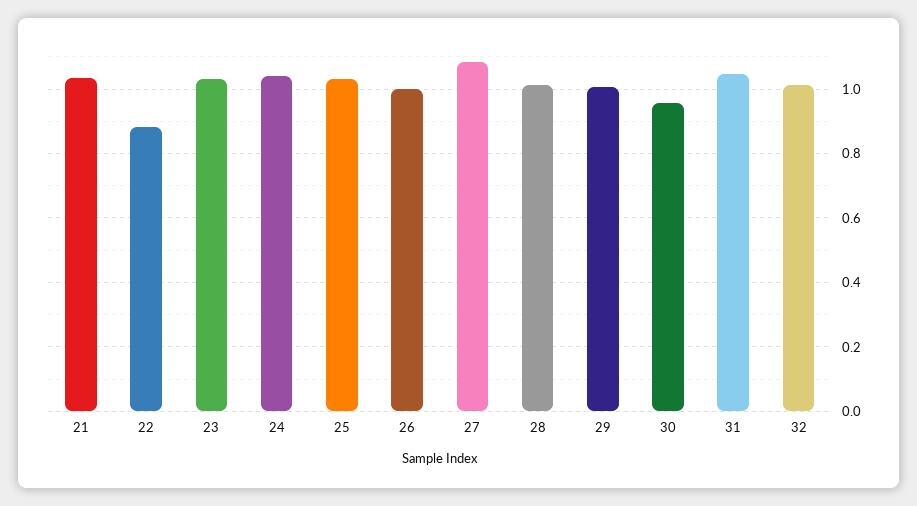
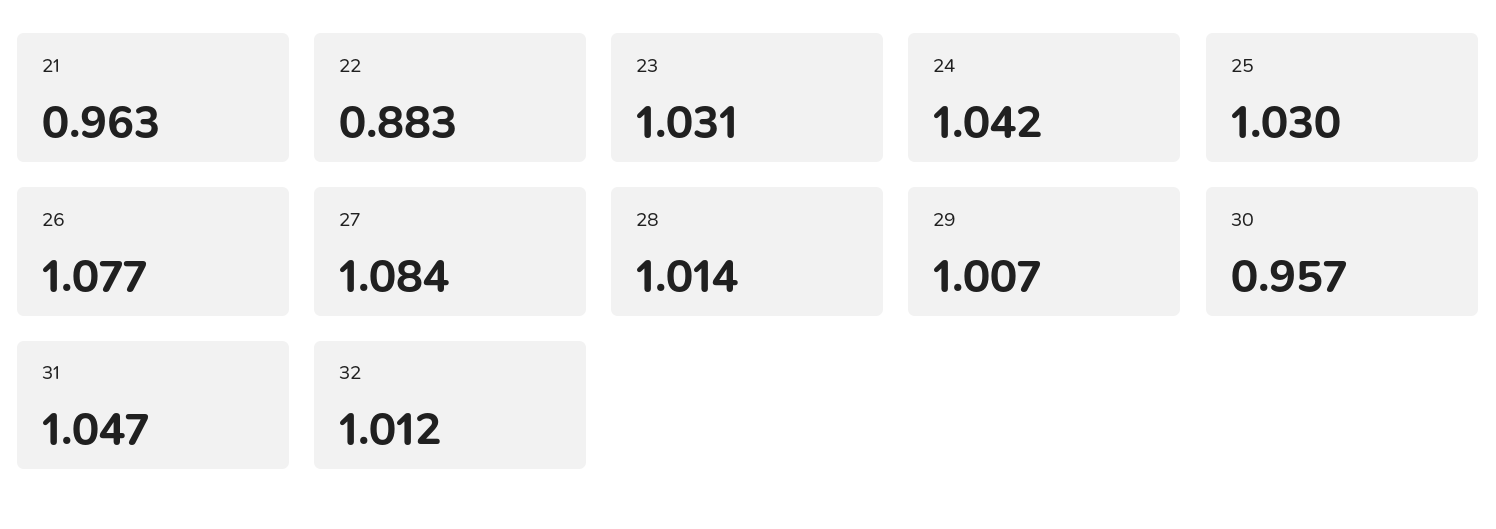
  {
-   "21": 1.04,
+   "21": 0.963,
    "22": 0.883,
    "23": 1.031,
    "24": 1.042,
    "25": 1.03,
-   "26": 1,
+   "26": 1.077,
    "27": 1.084,
    "28": 1.014,
    "29": 1.007,
    "30": 0.957,
    "31": 1.047,
    "32": 1.012
  }

